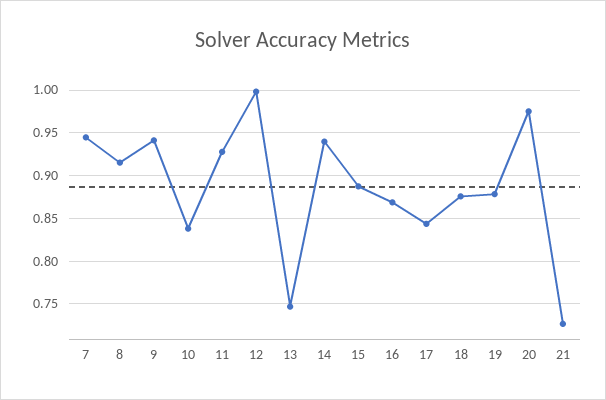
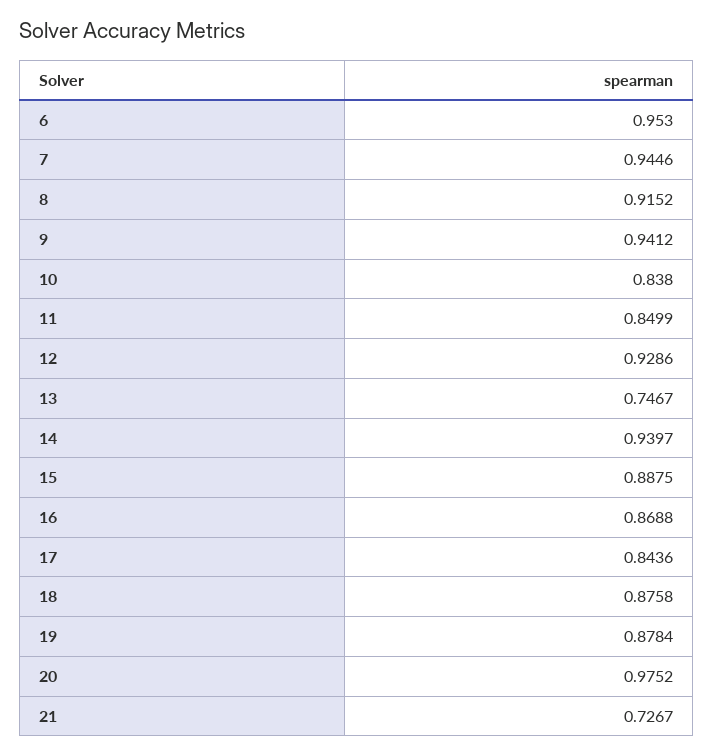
  {
    "7": 0.9446,
    "8": 0.9152,
    "9": 0.9412,
    "10": 0.838,
-   "11": 0.93,
+   "11": 0.8499,
-   "12": 1,
+   "12": 0.9286,
    "13": 0.7467,
    "14": 0.9397,
    "15": 0.8875,
    "16": 0.8688,
    "17": 0.8436,
    "18": 0.8758,
    "19": 0.8784,
    "20": 0.9752,
-   "21": 0.7267
+   "21": 0.7267,
+   "6": 0.953
  }

